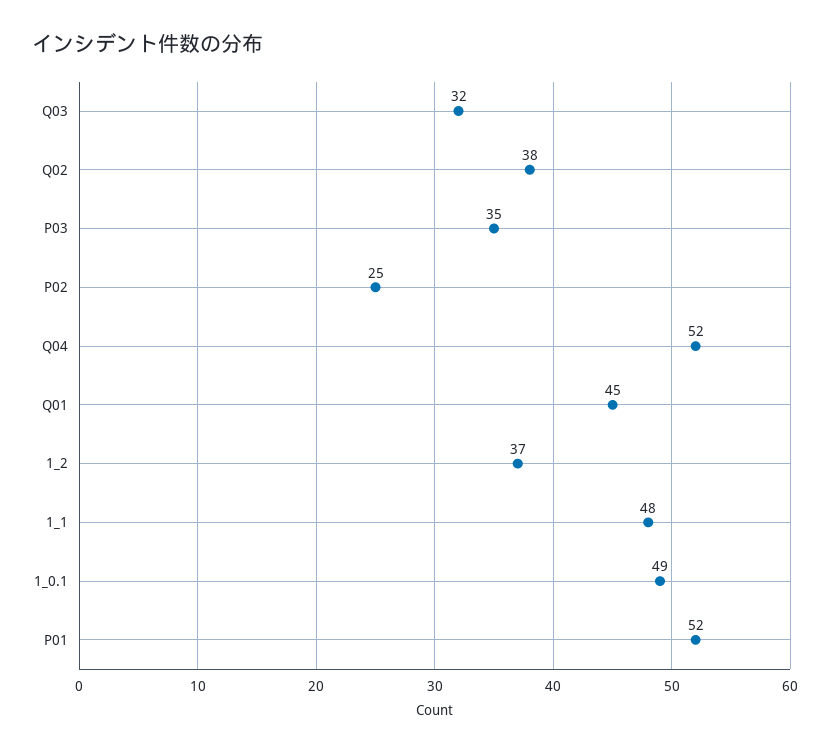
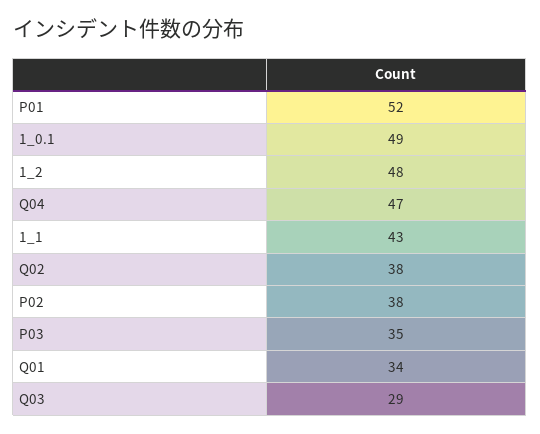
  {
-   "Q03": 32,
+   "Q03": 29,
    "Q02": 38,
    "P03": 35,
-   "P02": 25,
+   "P02": 38,
-   "Q04": 52,
+   "Q04": 47,
-   "Q01": 45,
+   "Q01": 34,
-   "1_2": 37,
+   "1_2": 48,
-   "1_1": 48,
+   "1_1": 43,
    "1_0.1": 49,
    "P01": 52
  }

